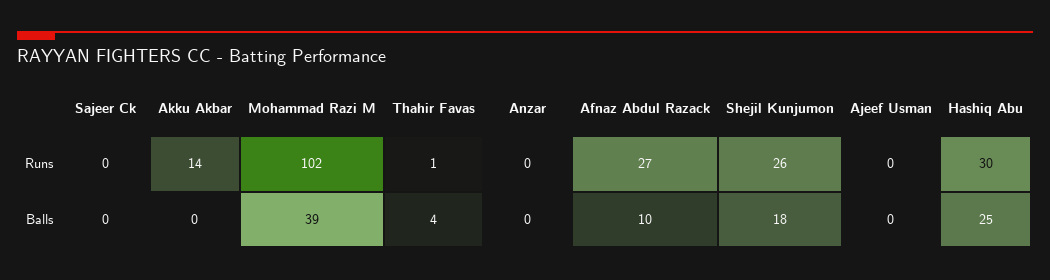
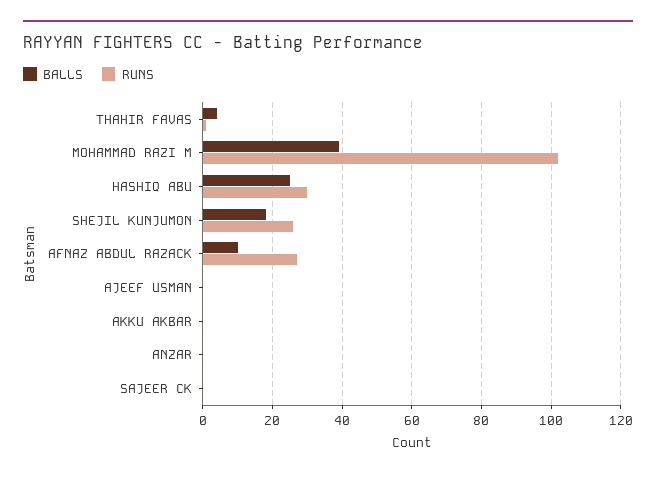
  {
    "Runs": {
      "Sajeer Ck": 0,
-     "Akku Akbar": 14,
+     "Akku Akbar": 0,
      "Mohammad Razi M": 102,
      "Thahir Favas": 1,
      "Anzar": 0,
      "Afnaz Abdul Razack": 27,
      "Shejil Kunjumon": 26,
      "Ajeef Usman": 0,
      "Hashiq Abu": 30
    },
    "Balls": {
      "Sajeer Ck": 0,
      "Akku Akbar": 0,
      "Mohammad Razi M": 39,
      "Thahir Favas": 4,
      "Anzar": 0,
      "Afnaz Abdul Razack": 10,
      "Shejil Kunjumon": 18,
      "Ajeef Usman": 0,
      "Hashiq Abu": 25
    }
  }

